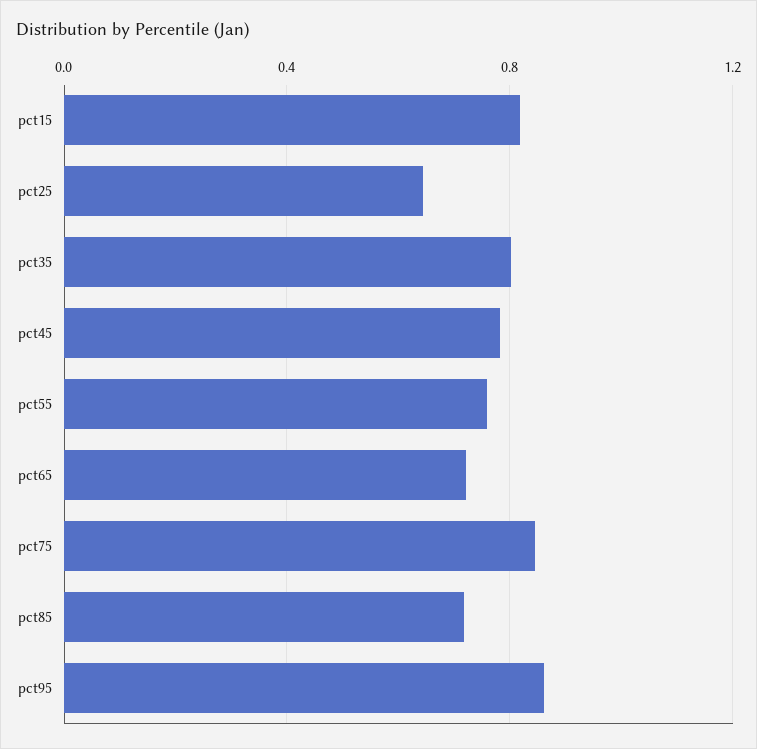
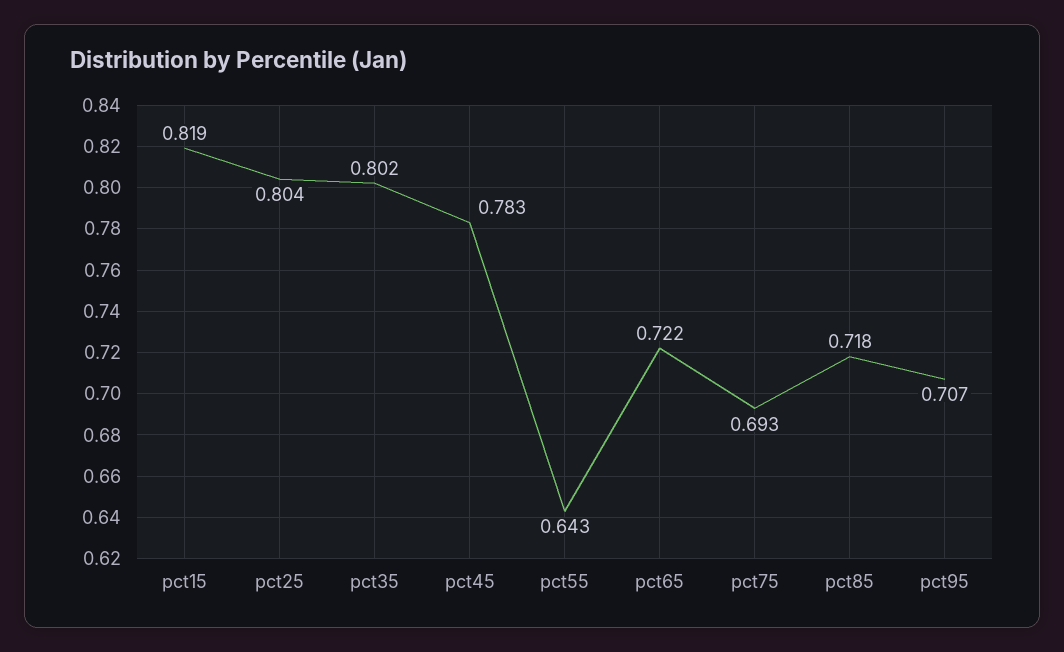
  {
    "pct15": 0.819,
-   "pct25": 0.65,
+   "pct25": 0.804,
    "pct35": 0.802,
    "pct45": 0.783,
-   "pct55": 0.75,
+   "pct55": 0.643,
    "pct65": 0.722,
-   "pct75": 0.85,
+   "pct75": 0.693,
    "pct85": 0.718,
-   "pct95": 0.85
+   "pct95": 0.707
  }

